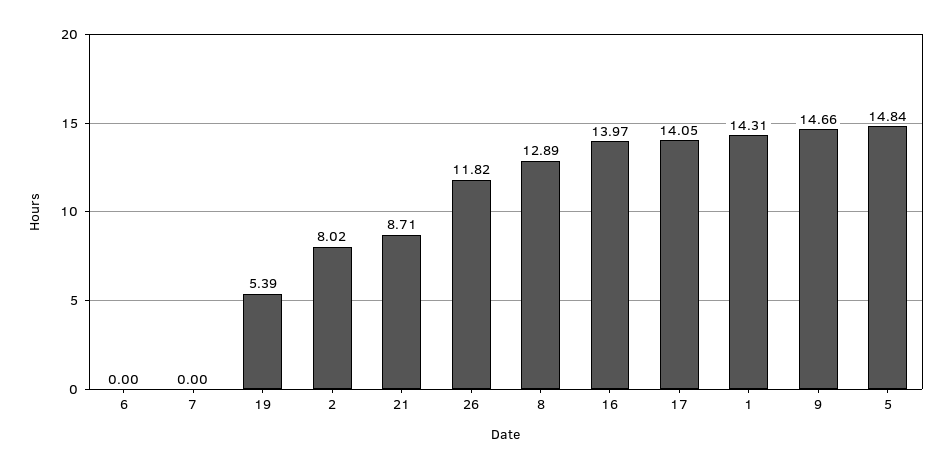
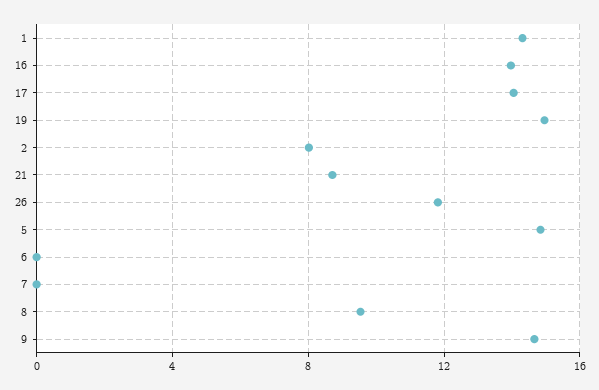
  {
    "6": 0,
    "7": 0,
-   "19": 5.39,
+   "19": 15,
    "2": 8.02,
    "21": 8.71,
    "26": 11.82,
-   "8": 12.89,
+   "8": 9.5,
    "16": 13.97,
    "17": 14.05,
    "1": 14.31,
    "9": 14.66,
    "5": 14.84
  }

